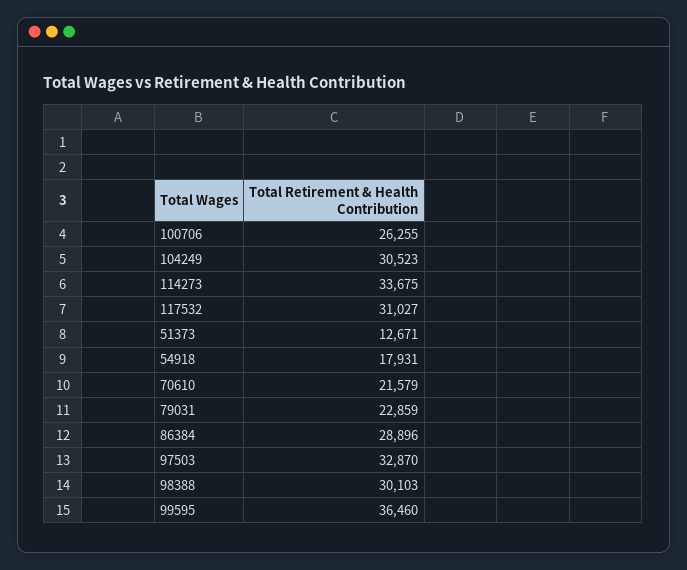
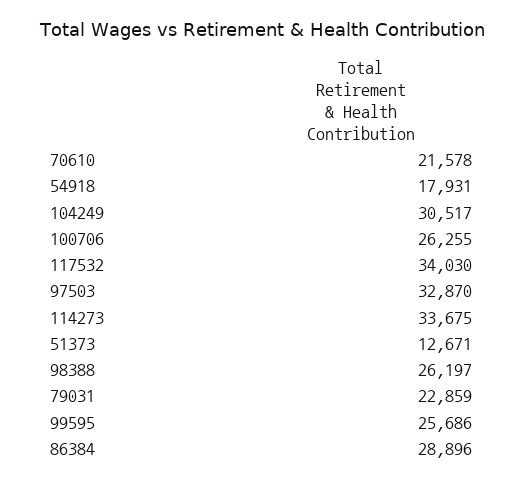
  {
    "100706": 26255,
-   "104249": 30523,
+   "104249": 30517,
    "114273": 33675,
-   "117532": 31027,
+   "117532": 34030,
    "51373": 12671,
    "54918": 17931,
-   "70610": 21579,
+   "70610": 21578,
    "79031": 22859,
    "86384": 28896,
    "97503": 32870,
-   "98388": 30103,
+   "98388": 26197,
-   "99595": 36460
+   "99595": 25686
  }

